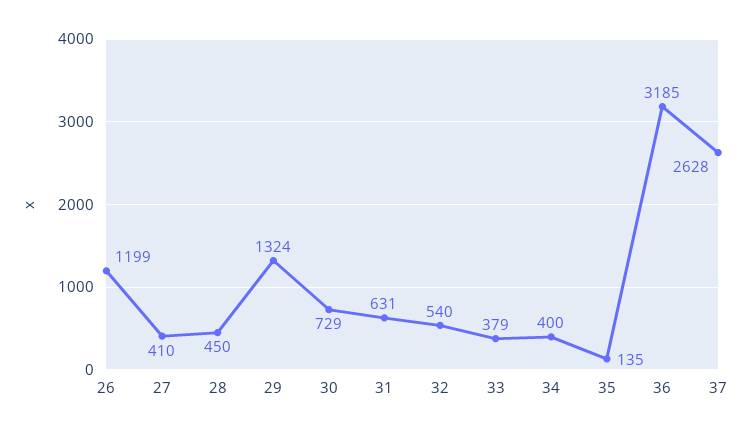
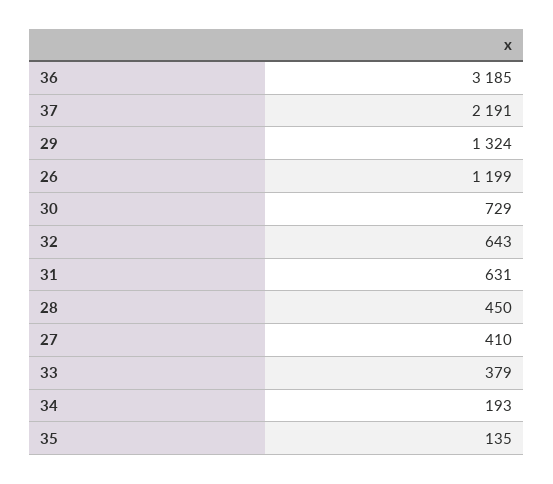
  {
    "26": 1199,
    "27": 410,
    "28": 450,
    "29": 1324,
    "30": 729,
    "31": 631,
-   "32": 540,
+   "32": 643,
    "33": 379,
-   "34": 400,
+   "34": 193,
    "35": 135,
    "36": 3185,
-   "37": 2628
+   "37": 2191
  }

